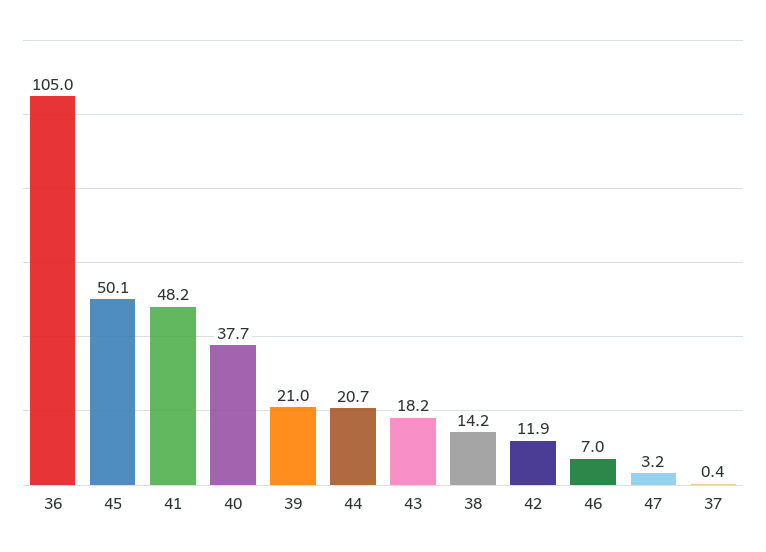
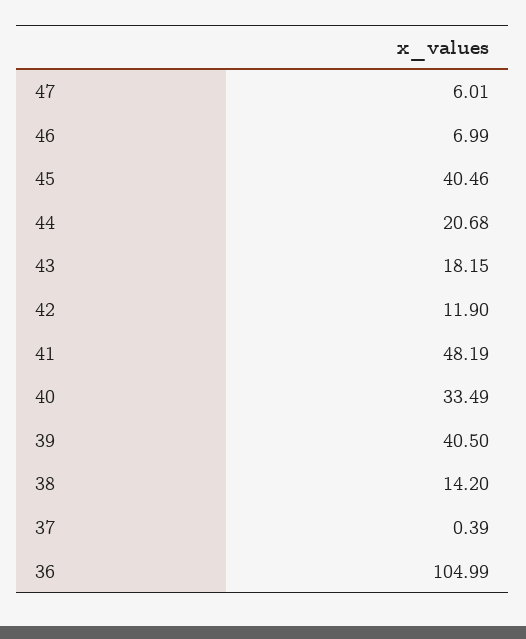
  {
    "36": 104.99,
-   "45": 50.1,
+   "45": 40.46,
    "41": 48.19,
-   "40": 37.7,
+   "40": 33.49,
-   "39": 21,
+   "39": 40.5,
    "44": 20.68,
    "43": 18.15,
    "38": 14.2,
    "42": 11.9,
    "46": 6.99,
-   "47": 3.2,
+   "47": 6.01,
    "37": 0.39
  }

